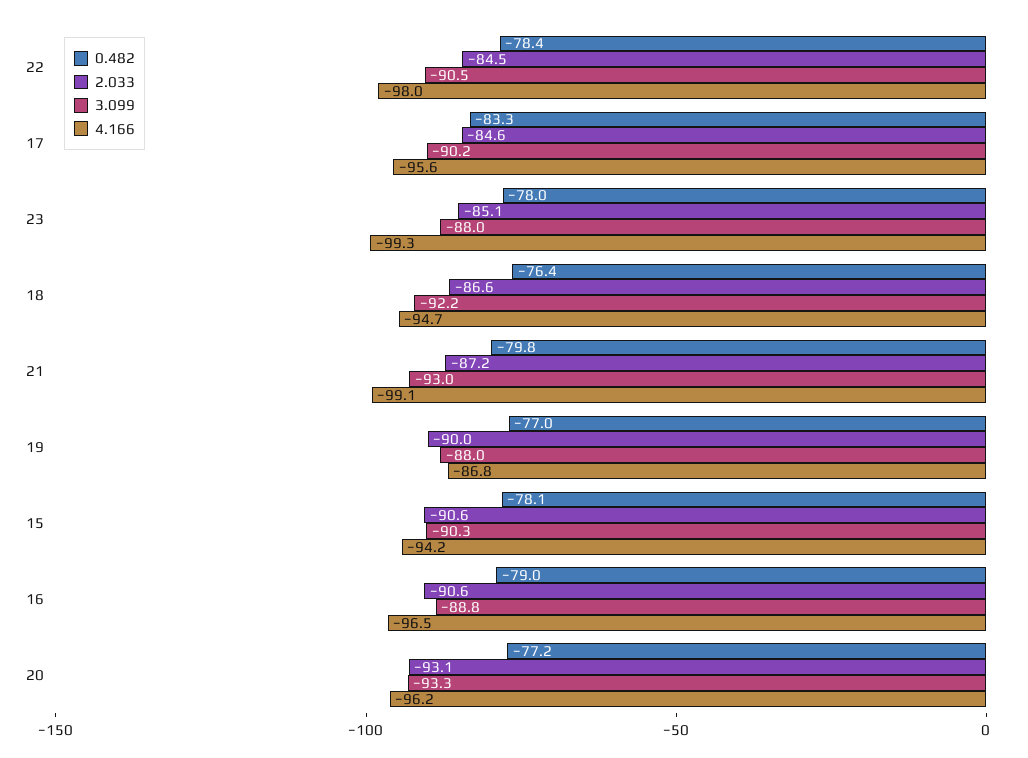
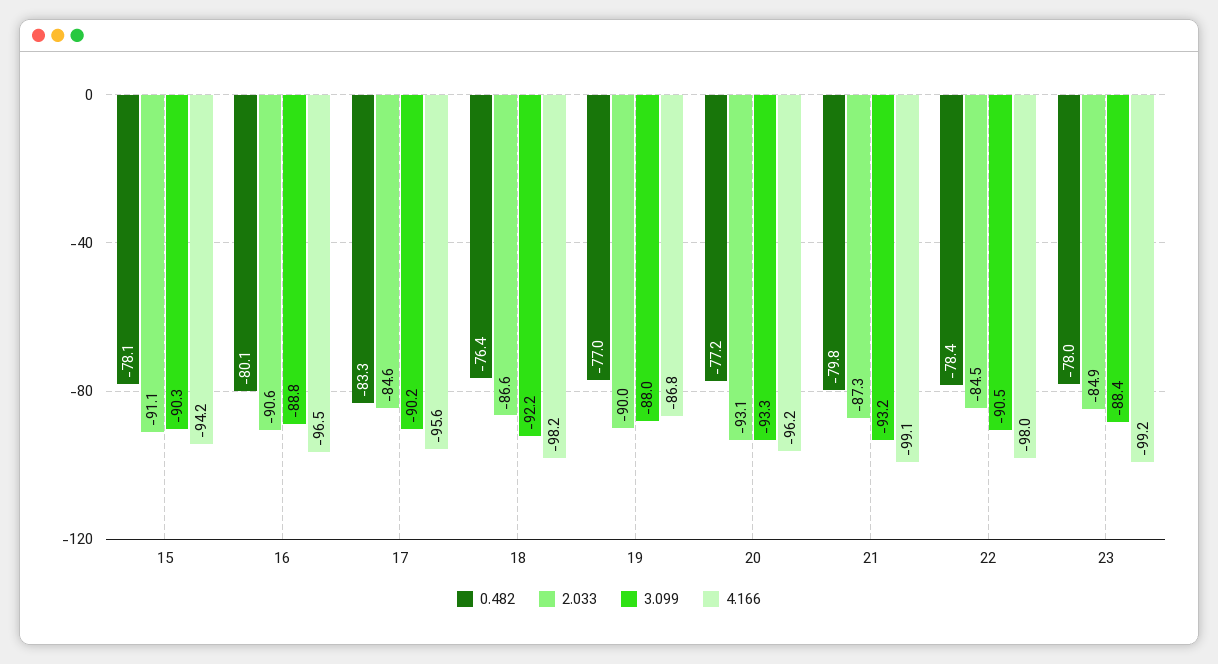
  {
    "0.482": {
      "22": -78.4,
      "17": -83.3,
      "23": -78,
      "18": -76.4,
      "21": -79.8,
      "19": -77,
      "15": -78.1,
-     "16": -79,
+     "16": -80.1,
      "20": -77.2
    },
    "2.033": {
      "22": -84.5,
      "17": -84.6,
-     "23": -85.1,
+     "23": -84.9,
      "18": -86.6,
-     "21": -87.2,
+     "21": -87.3,
      "19": -90,
-     "15": -90.6,
+     "15": -91.1,
      "16": -90.6,
      "20": -93.1
    },
    "3.099": {
      "22": -90.5,
      "17": -90.2,
-     "23": -88,
+     "23": -88.4,
      "18": -92.2,
-     "21": -93,
+     "21": -93.2,
      "19": -88,
      "15": -90.3,
      "16": -88.8,
      "20": -93.3
    },
    "4.166": {
      "22": -98,
      "17": -95.6,
-     "23": -99.3,
+     "23": -99.2,
-     "18": -94.7,
+     "18": -98.2,
      "21": -99.1,
      "19": -86.8,
      "15": -94.2,
      "16": -96.5,
      "20": -96.2
    }
  }

